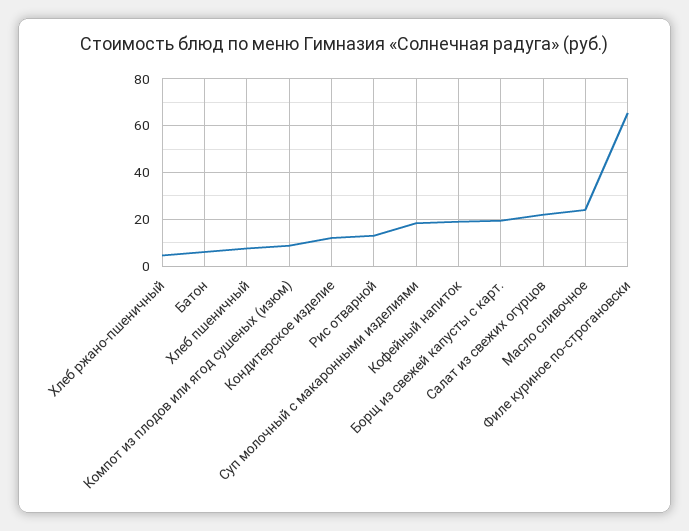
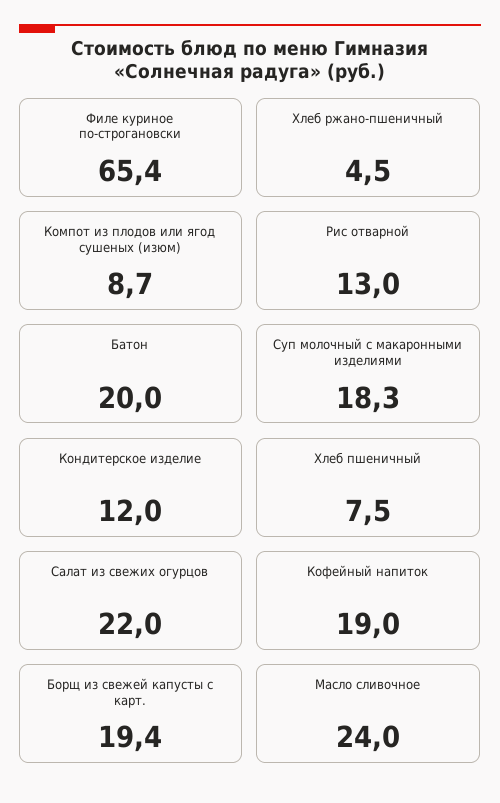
  {
    "Хлеб ржано-пшеничный": 4.5,
-   "Батон": 5,
+   "Батон": 20,
    "Хлеб пшеничный": 7.5,
    "Компот из плодов или ягод сушеных (изюм)": 8.7,
    "Кондитерское изделие": 12,
    "Рис отварной": 13,
    "Суп молочный с макаронными изделиями": 18.3,
    "Кофейный напиток": 19,
    "Борщ из свежей капусты с карт.": 19.4,
    "Салат из свежих огурцов": 22,
    "Масло сливочное": 24,
    "Филе куриное по-строгановски": 65.4
  }

